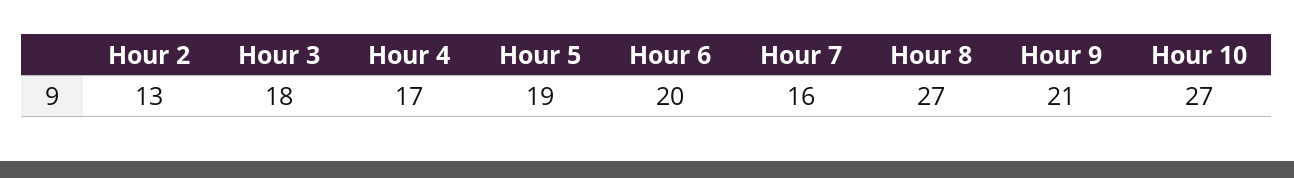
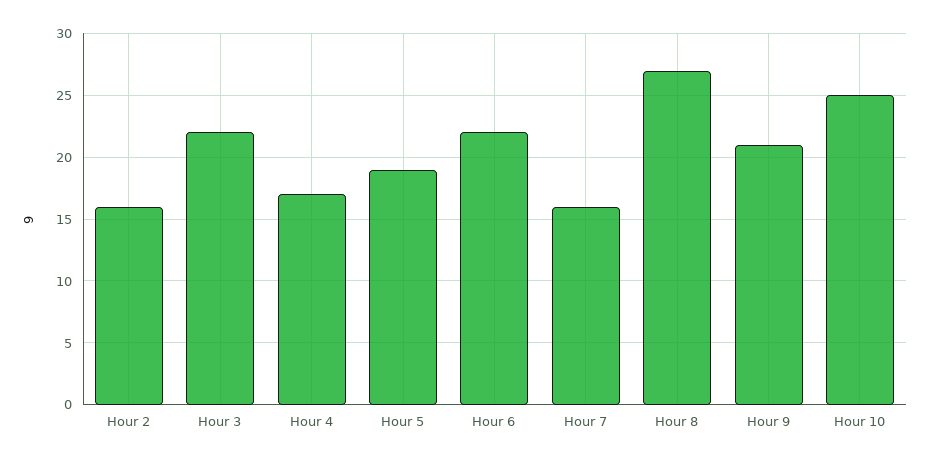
  {
-   "Hour 2": 13,
+   "Hour 2": 16,
-   "Hour 3": 18,
+   "Hour 3": 22,
    "Hour 4": 17,
    "Hour 5": 19,
-   "Hour 6": 20,
+   "Hour 6": 22,
    "Hour 7": 16,
    "Hour 8": 27,
    "Hour 9": 21,
-   "Hour 10": 27
+   "Hour 10": 25
  }

